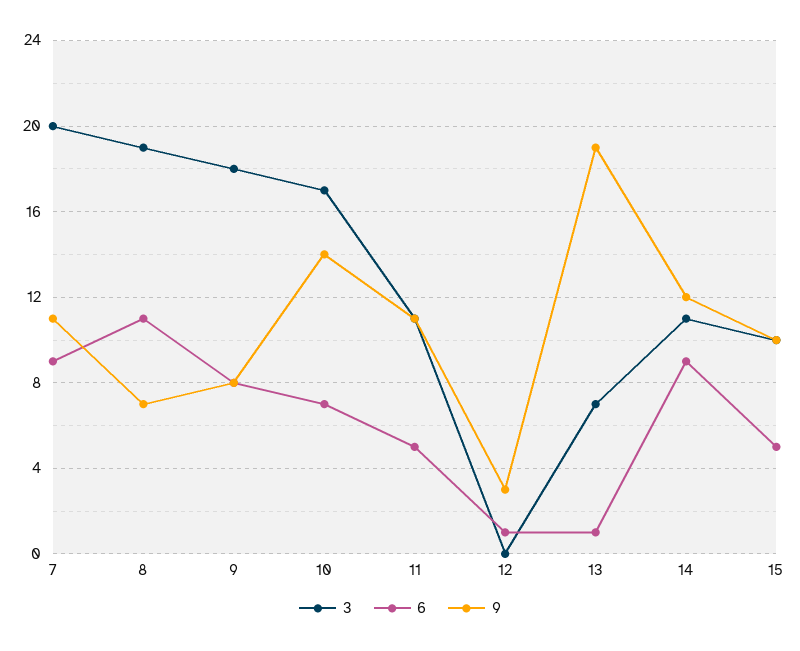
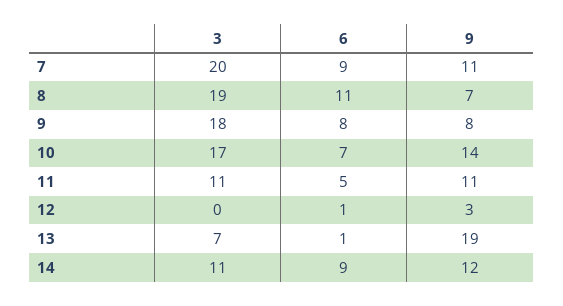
  {
    "3": {
      "7": 20,
      "8": 19,
      "9": 18,
      "10": 17,
      "11": 11,
      "12": 0,
      "13": 7,
-     "14": 11,
+     "14": 11
-     "15": 10
    },
    "6": {
      "7": 9,
      "8": 11,
      "9": 8,
      "10": 7,
      "11": 5,
      "12": 1,
      "13": 1,
-     "14": 9,
+     "14": 9
-     "15": 5
    },
    "9": {
      "7": 11,
      "8": 7,
      "9": 8,
      "10": 14,
      "11": 11,
      "12": 3,
      "13": 19,
-     "14": 12,
+     "14": 12
-     "15": 10
    }
  }

